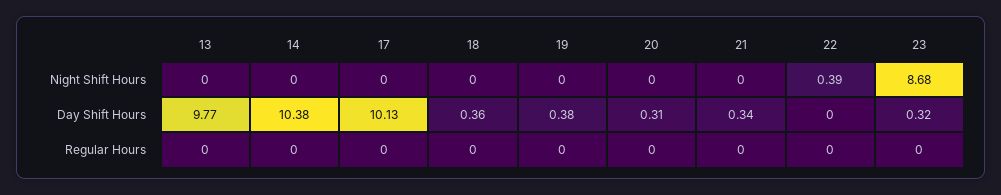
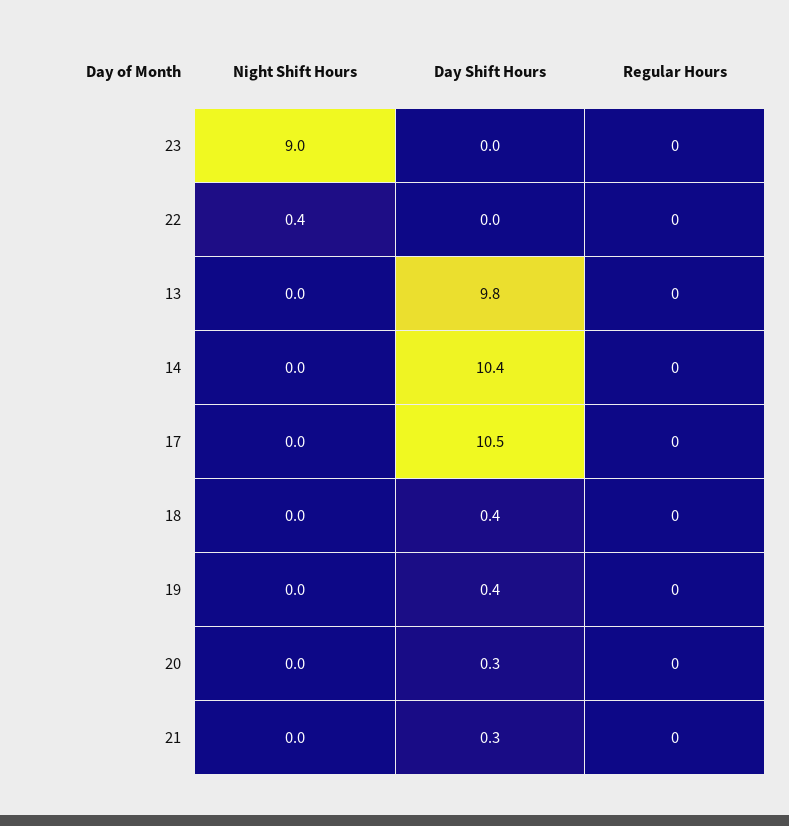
  {
    "13": {
      "Night Shift Hours": 0,
      "Day Shift Hours": 9.77,
      "Regular Hours": 0
    },
    "14": {
      "Night Shift Hours": 0,
      "Day Shift Hours": 10.38,
      "Regular Hours": 0
    },
    "17": {
      "Night Shift Hours": 0,
-     "Day Shift Hours": 10.13,
+     "Day Shift Hours": 10.5,
      "Regular Hours": 0
    },
    "18": {
      "Night Shift Hours": 0,
      "Day Shift Hours": 0.36,
      "Regular Hours": 0
    },
    "19": {
      "Night Shift Hours": 0,
      "Day Shift Hours": 0.38,
      "Regular Hours": 0
    },
    "20": {
      "Night Shift Hours": 0,
      "Day Shift Hours": 0.31,
      "Regular Hours": 0
    },
    "21": {
      "Night Shift Hours": 0,
      "Day Shift Hours": 0.34,
      "Regular Hours": 0
    },
    "22": {
      "Night Shift Hours": 0.39,
      "Day Shift Hours": 0,
      "Regular Hours": 0
    },
    "23": {
-     "Night Shift Hours": 8.68,
+     "Night Shift Hours": 9,
-     "Day Shift Hours": 0.32,
+     "Day Shift Hours": 0,
      "Regular Hours": 0
    }
  }

